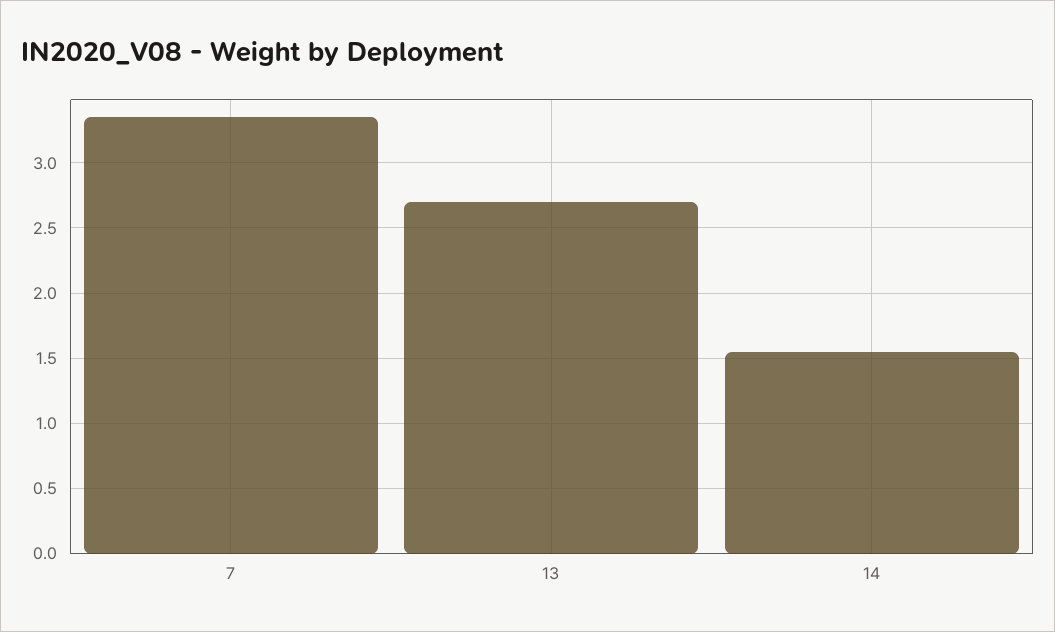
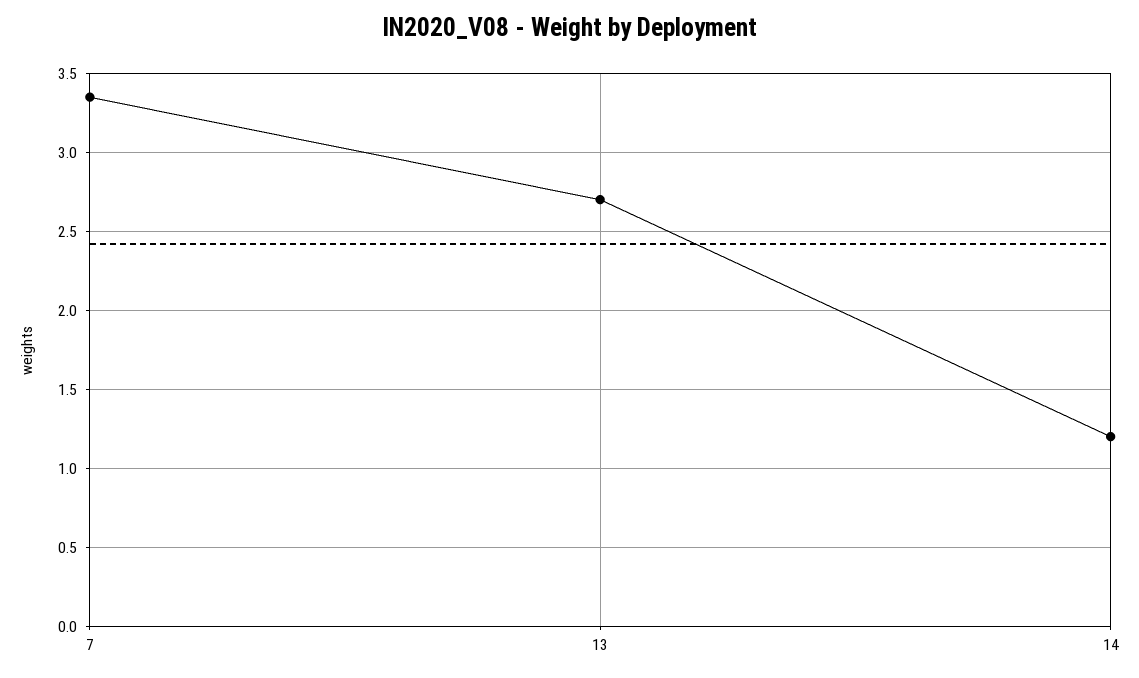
  {
    "7": 3.35,
    "13": 2.7,
-   "14": 1.55
+   "14": 1.2
  }

